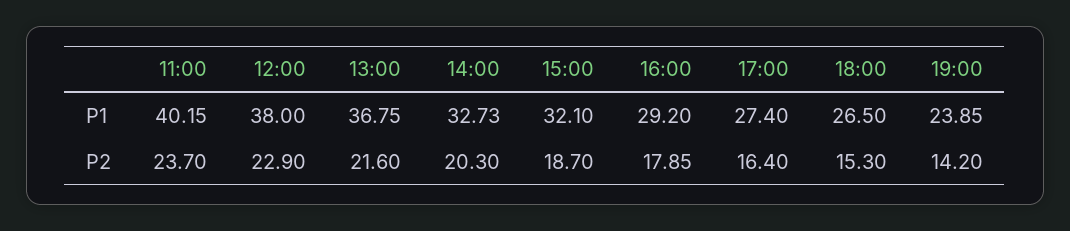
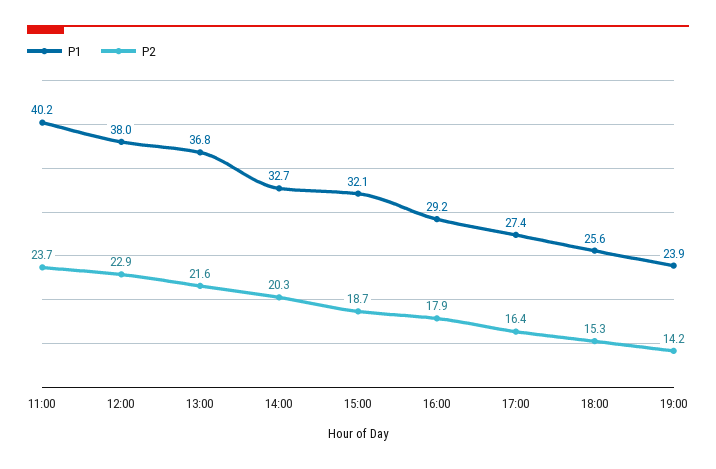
  {
    "P1": {
      "11:00": 40.15,
      "12:00": 38,
      "13:00": 36.75,
      "14:00": 32.73,
      "15:00": 32.1,
      "16:00": 29.2,
      "17:00": 27.4,
-     "18:00": 26.5,
+     "18:00": 25.6,
      "19:00": 23.85
    },
    "P2": {
      "11:00": 23.7,
      "12:00": 22.9,
      "13:00": 21.6,
      "14:00": 20.3,
      "15:00": 18.7,
      "16:00": 17.85,
      "17:00": 16.4,
      "18:00": 15.3,
      "19:00": 14.2
    }
  }

